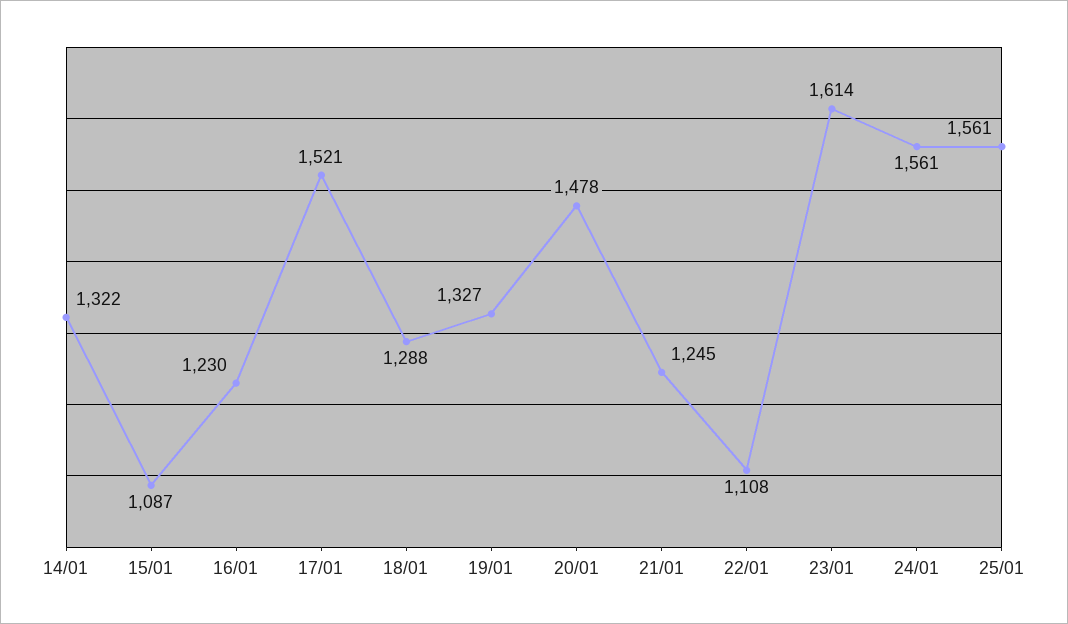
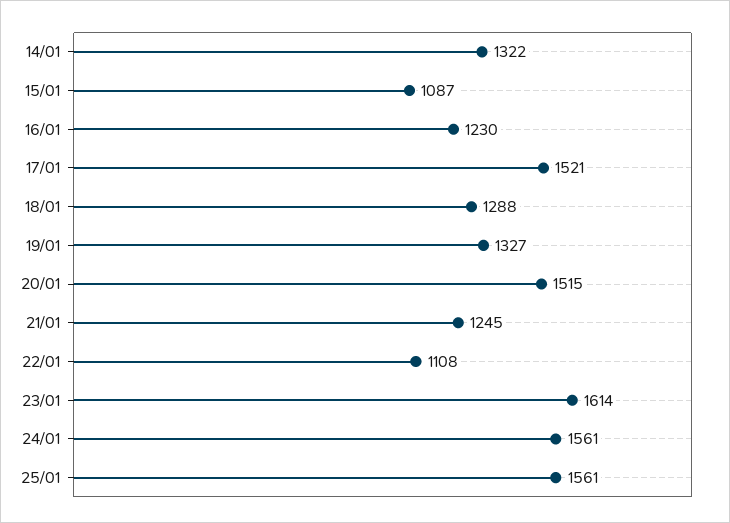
  {
    "14/01": 1322,
    "15/01": 1087,
    "16/01": 1230,
    "17/01": 1521,
    "18/01": 1288,
    "19/01": 1327,
-   "20/01": 1478,
+   "20/01": 1515,
    "21/01": 1245,
    "22/01": 1108,
    "23/01": 1614,
    "24/01": 1561,
    "25/01": 1561
  }

